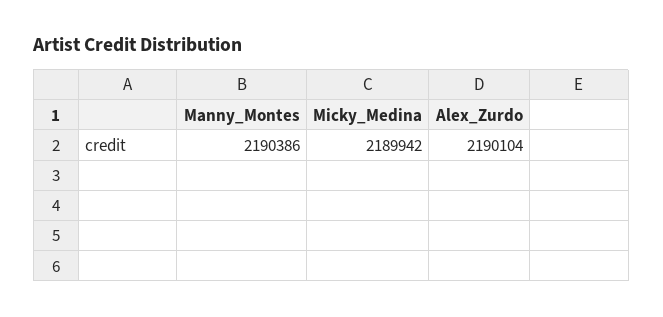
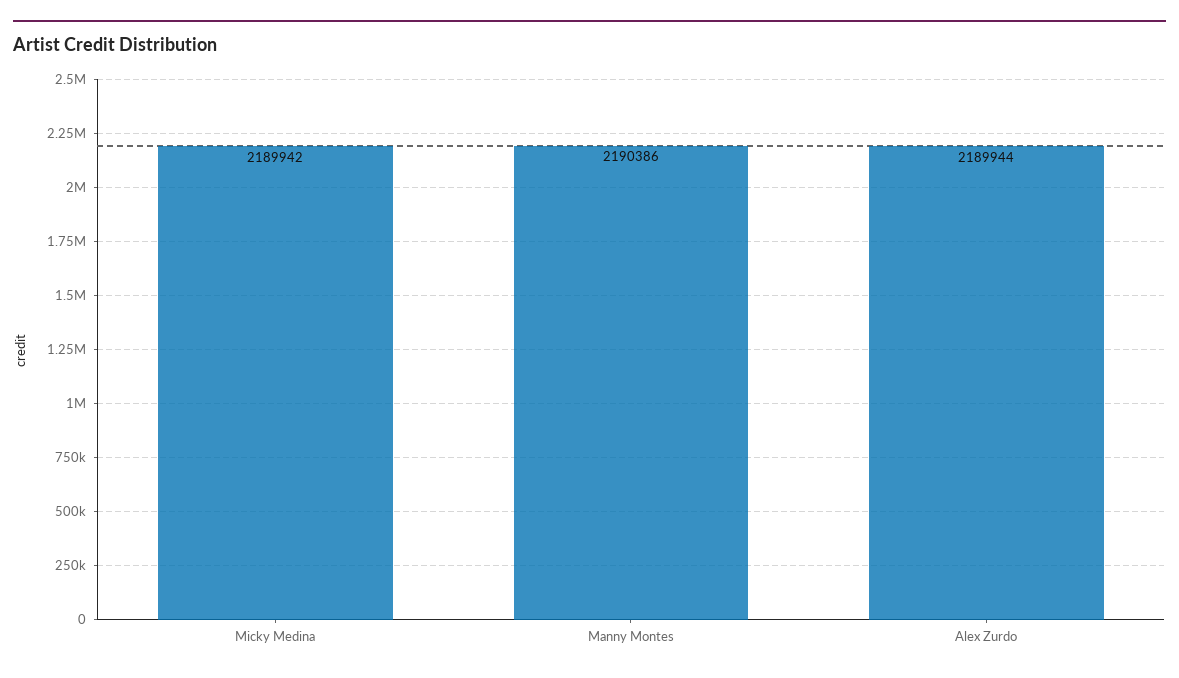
  {
    "Manny_Montes": 2190386,
    "Micky_Medina": 2189942,
-   "Alex_Zurdo": 2190104
+   "Alex_Zurdo": 2189944
  }

